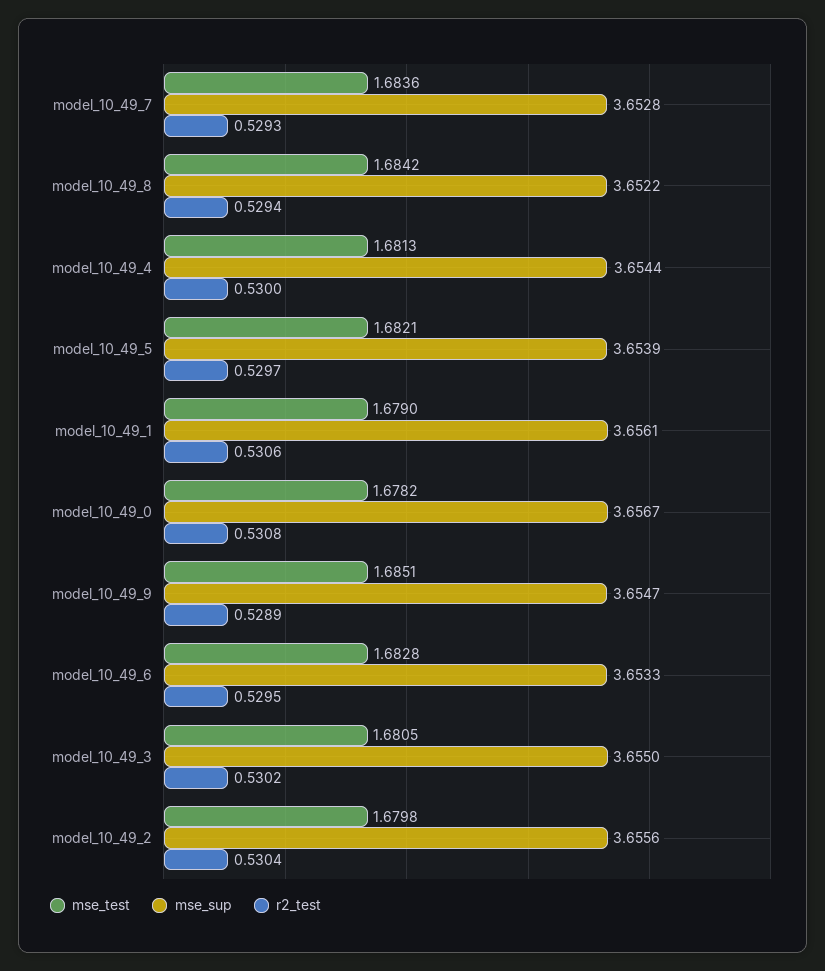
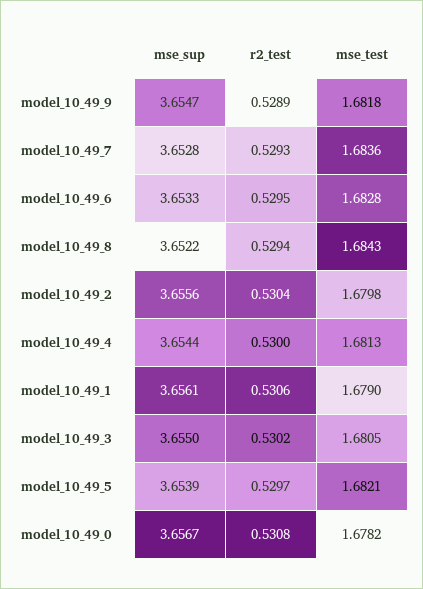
  {
    "mse_test": {
      "model_10_49_7": 1.6836,
-     "model_10_49_8": 1.6842,
+     "model_10_49_8": 1.6843,
      "model_10_49_4": 1.6813,
      "model_10_49_5": 1.6821,
      "model_10_49_1": 1.679,
      "model_10_49_0": 1.6782,
-     "model_10_49_9": 1.6851,
+     "model_10_49_9": 1.6818,
      "model_10_49_6": 1.6828,
      "model_10_49_3": 1.6805,
      "model_10_49_2": 1.6798
    },
    "mse_sup": {
      "model_10_49_7": 3.6528,
      "model_10_49_8": 3.6522,
      "model_10_49_4": 3.6544,
      "model_10_49_5": 3.6539,
      "model_10_49_1": 3.6561,
      "model_10_49_0": 3.6567,
      "model_10_49_9": 3.6547,
      "model_10_49_6": 3.6533,
      "model_10_49_3": 3.655,
      "model_10_49_2": 3.6556
    },
    "r2_test": {
      "model_10_49_7": 0.5293,
      "model_10_49_8": 0.5294,
      "model_10_49_4": 0.53,
      "model_10_49_5": 0.5297,
      "model_10_49_1": 0.5306,
      "model_10_49_0": 0.5308,
      "model_10_49_9": 0.5289,
      "model_10_49_6": 0.5295,
      "model_10_49_3": 0.5302,
      "model_10_49_2": 0.5304
    }
  }

